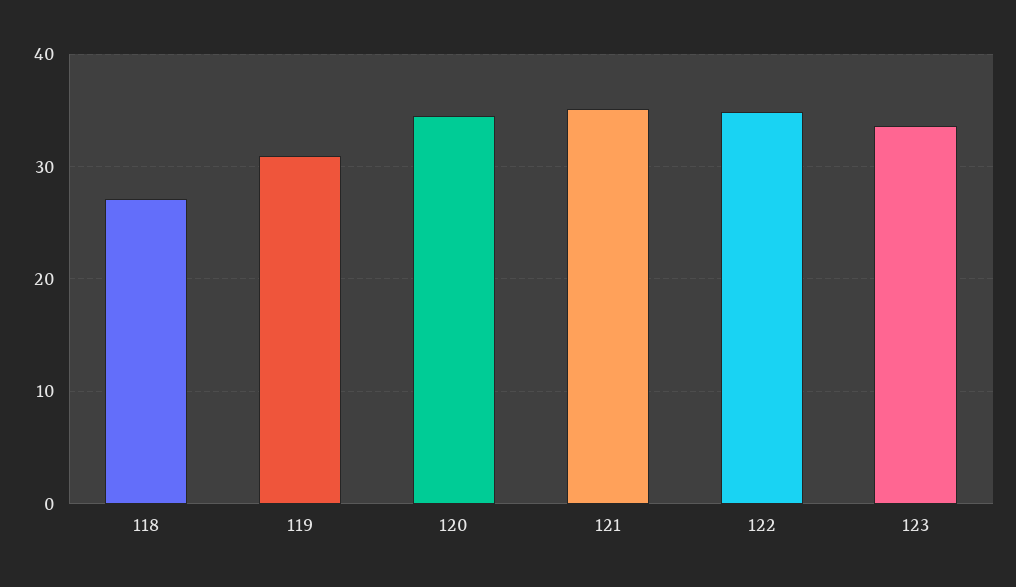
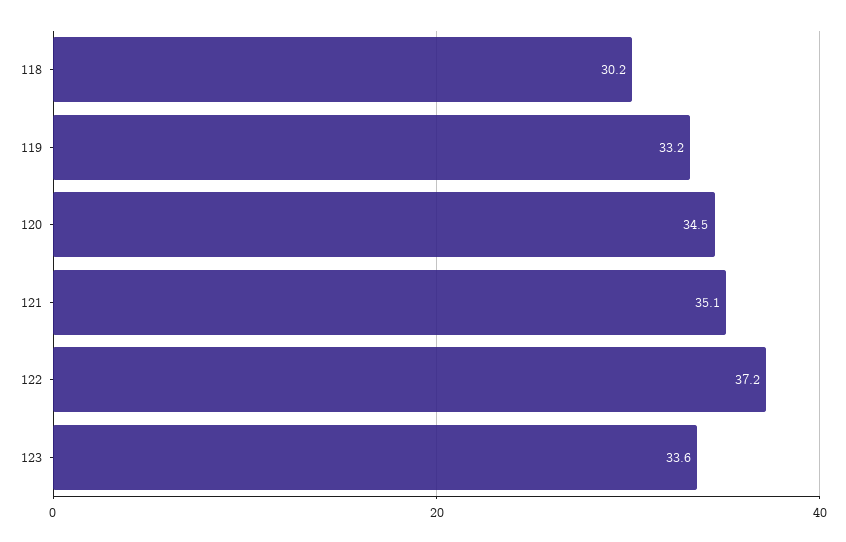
  {
-   "118": 27,
+   "118": 30.2,
-   "119": 31,
+   "119": 33.2,
    "120": 34.5,
    "121": 35.1,
-   "122": 35,
+   "122": 37.2,
    "123": 33.6
  }

